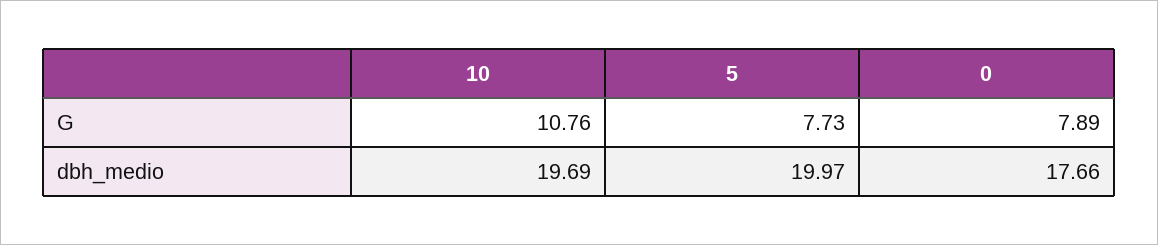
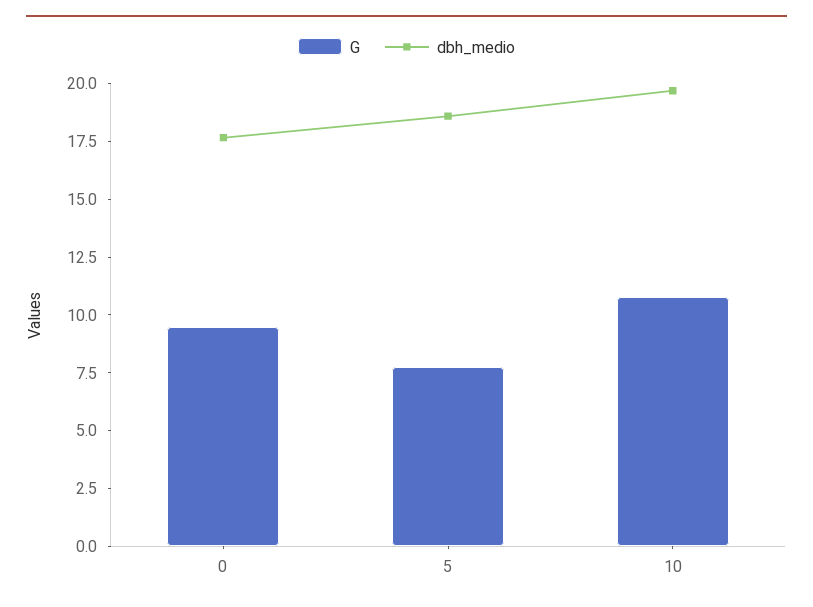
  {
    "G": {
      "10": 10.76,
      "5": 7.73,
-     "0": 7.89
+     "0": 9.5
    },
    "dbh_medio": {
      "10": 19.69,
-     "5": 19.97,
+     "5": 18.5,
      "0": 17.66
    }
  }

